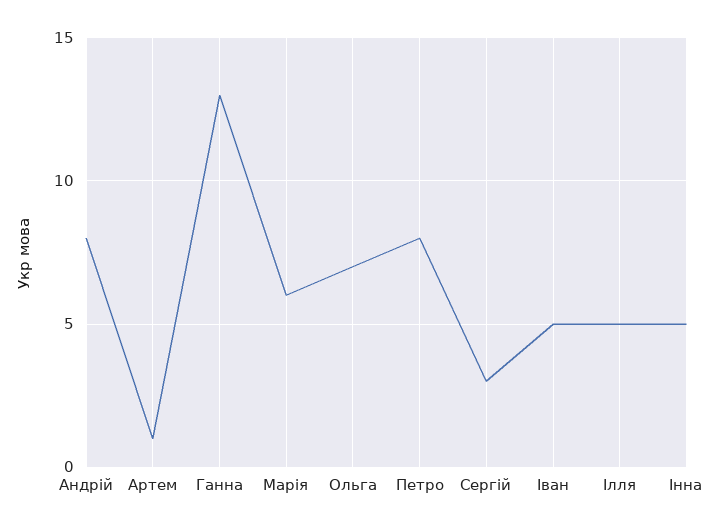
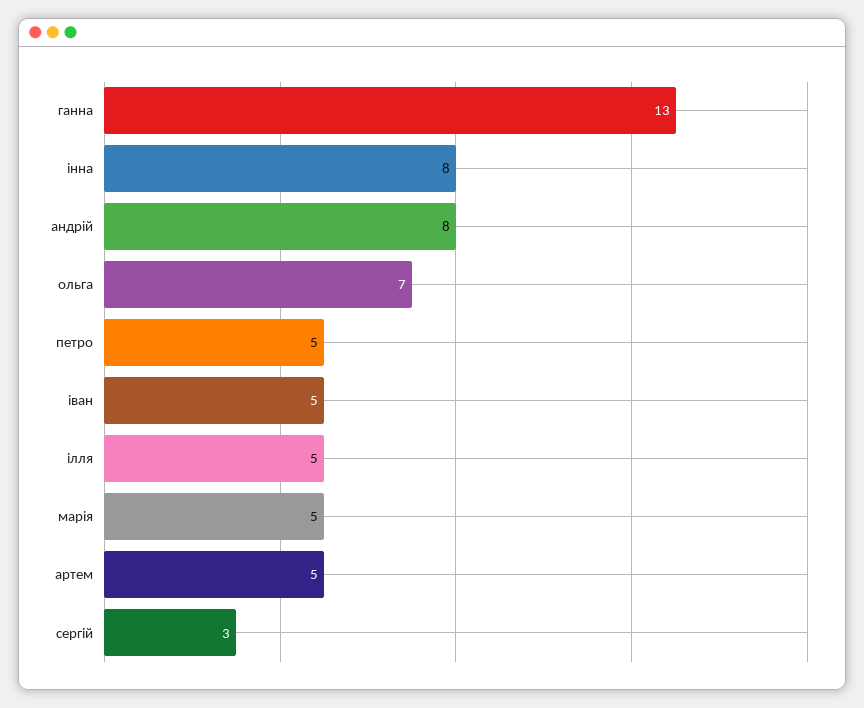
  {
    "Андрій": 8,
-   "Артем": 1,
+   "Артем": 5,
    "Ганна": 13,
-   "Марія": 6,
+   "Марія": 5,
    "Ольга": 7,
-   "Петро": 8,
+   "Петро": 5,
    "Сергій": 3,
    "Іван": 5,
    "Ілля": 5,
-   "Інна": 5
+   "Інна": 8
  }

